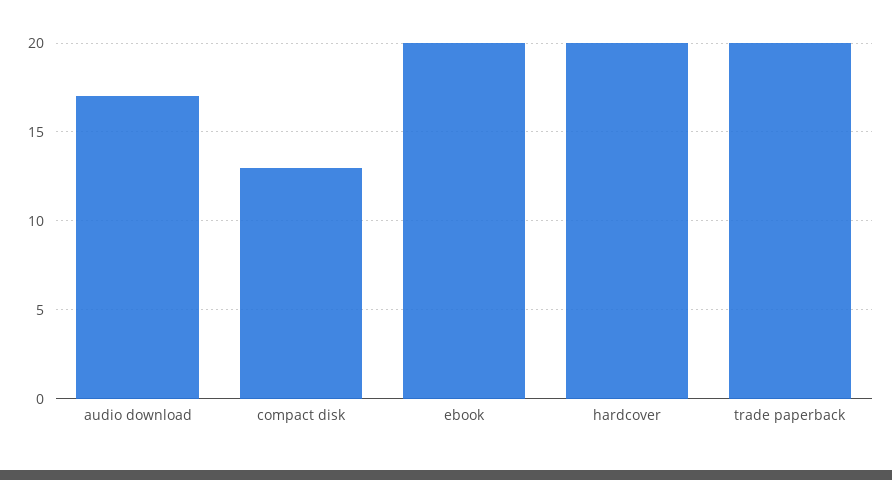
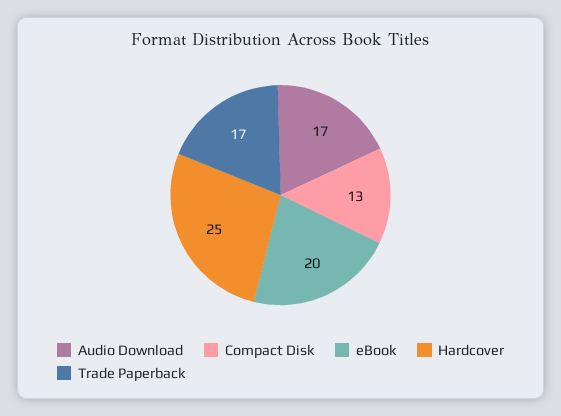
  {
    "audio download": 17,
    "compact disk": 13,
    "ebook": 20,
-   "hardcover": 20,
+   "hardcover": 25,
-   "trade paperback": 20
+   "trade paperback": 17
  }

